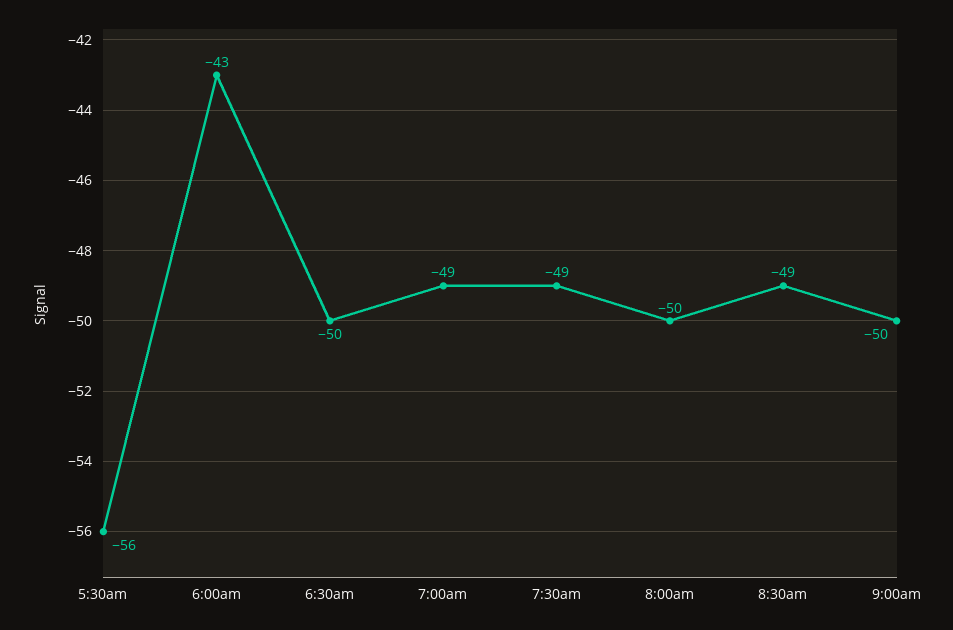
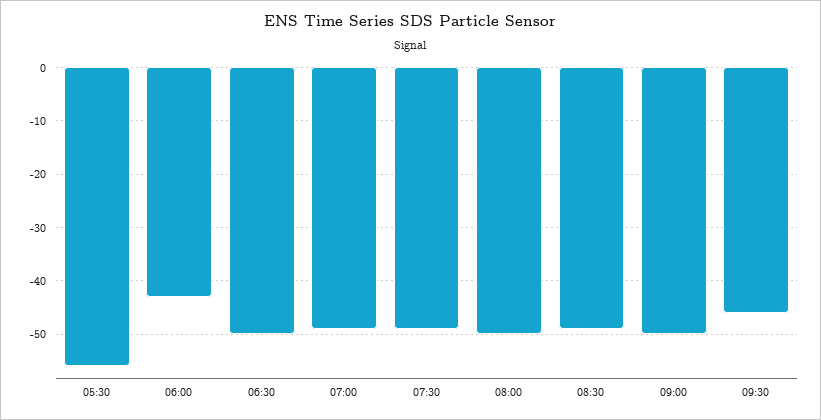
  {
    "5:30am": -56,
    "6:00am": -43,
    "6:30am": -50,
    "7:00am": -49,
    "7:30am": -49,
    "8:00am": -50,
    "8:30am": -49,
-   "9:00am": -50
+   "9:00am": -50,
+   "09:30": -45
  }

